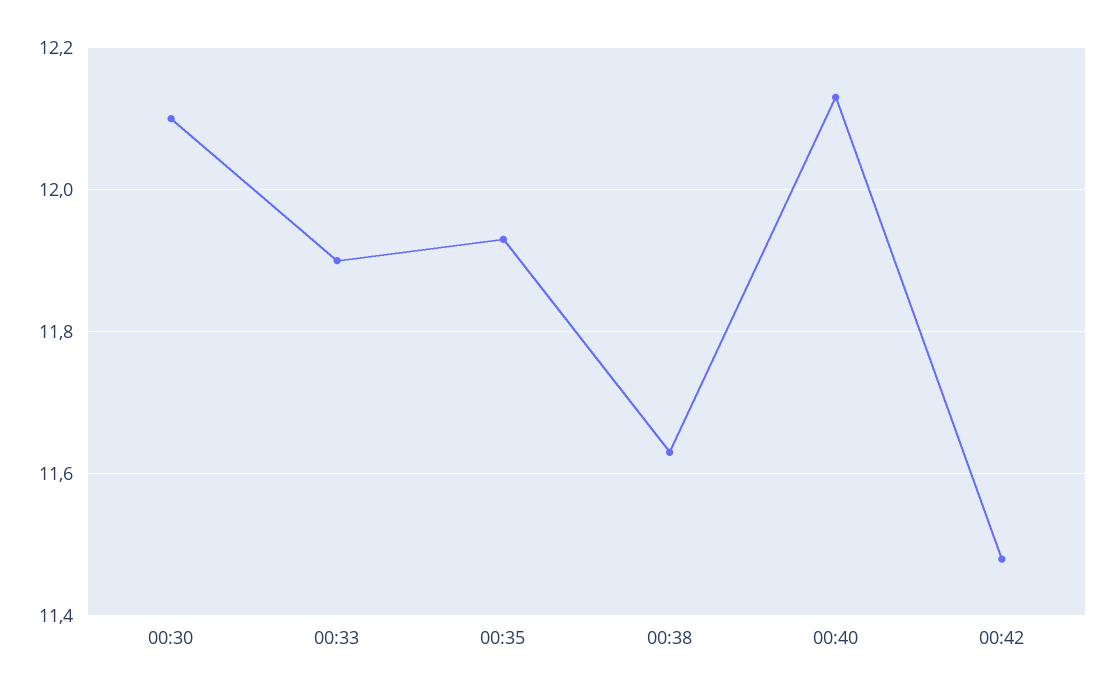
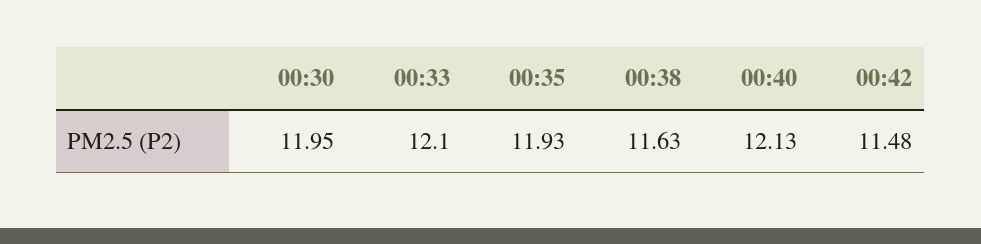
  {
-   "00:30": 12.1,
+   "00:30": 11.95,
-   "00:33": 11.9,
+   "00:33": 12.1,
    "00:35": 11.93,
    "00:38": 11.63,
    "00:40": 12.13,
    "00:42": 11.48
  }

